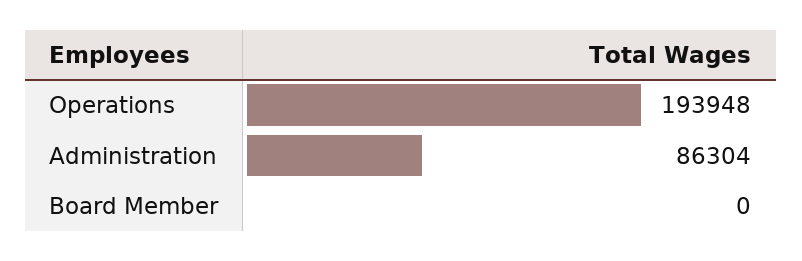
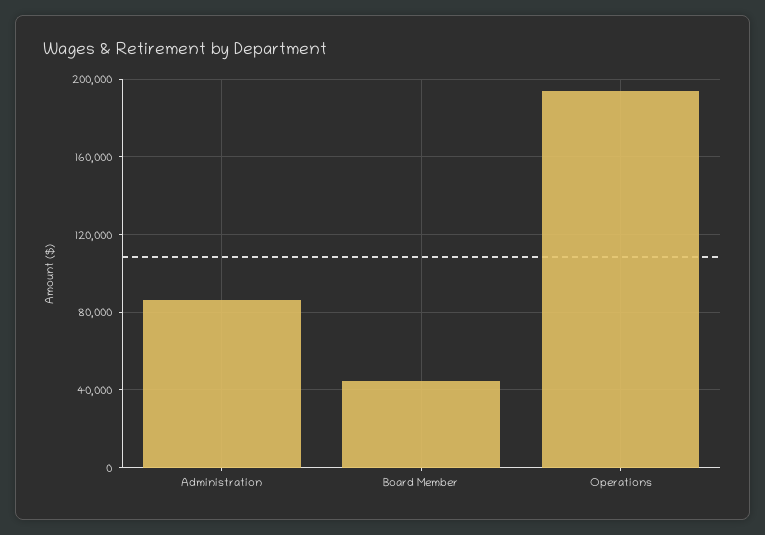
  {
    "Operations": 193948,
    "Administration": 86304,
-   "Board Member": 0
+   "Board Member": 45000
  }

